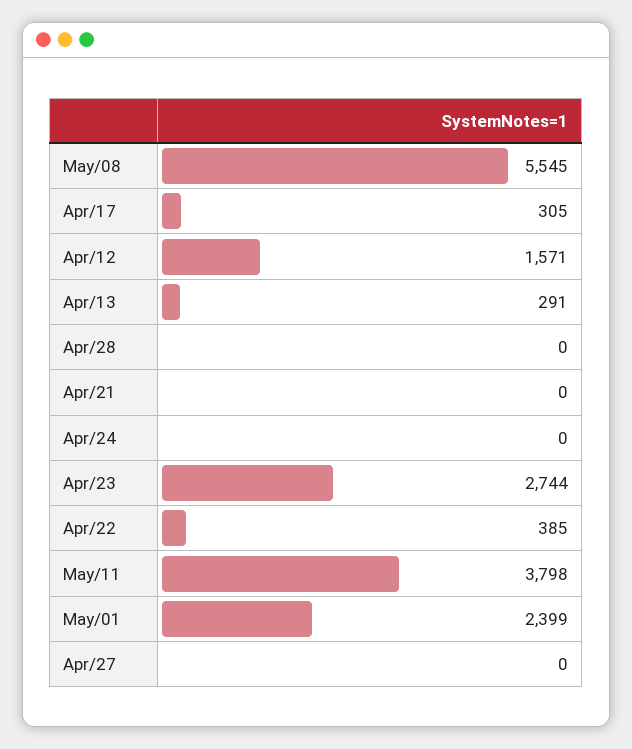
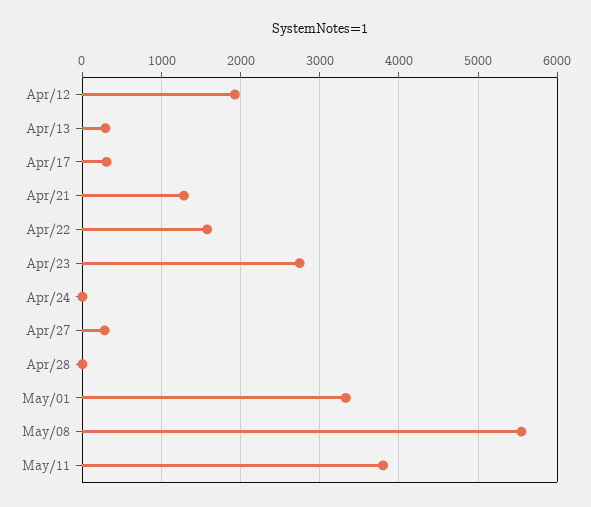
  {
    "May/08": 5545,
    "Apr/17": 305,
-   "Apr/12": 1571,
+   "Apr/12": 1900,
    "Apr/13": 291,
    "Apr/28": 0,
-   "Apr/21": 0,
+   "Apr/21": 1300,
    "Apr/24": 0,
    "Apr/23": 2744,
-   "Apr/22": 385,
+   "Apr/22": 1600,
    "May/11": 3798,
-   "May/01": 2399,
+   "May/01": 3300,
-   "Apr/27": 0
+   "Apr/27": 300
  }

